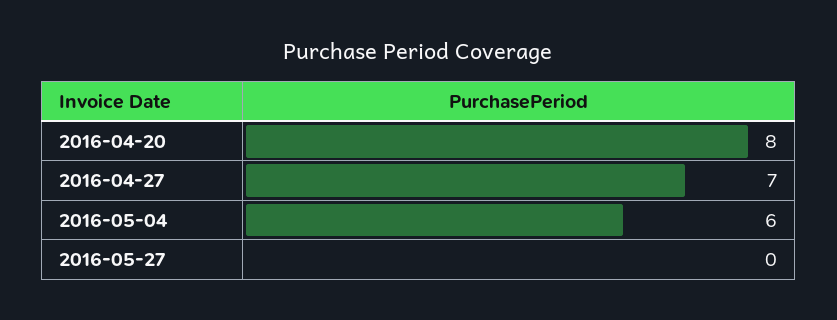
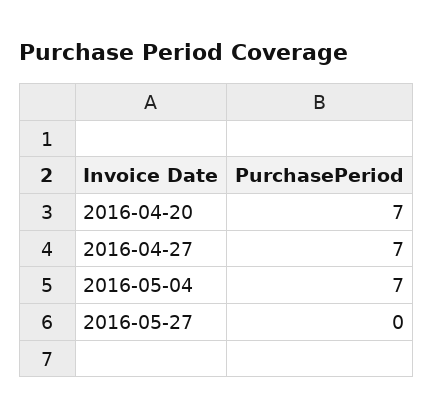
  {
-   "2016-04-20": 8,
+   "2016-04-20": 7,
    "2016-04-27": 7,
-   "2016-05-04": 6,
+   "2016-05-04": 7,
    "2016-05-27": 0
  }

